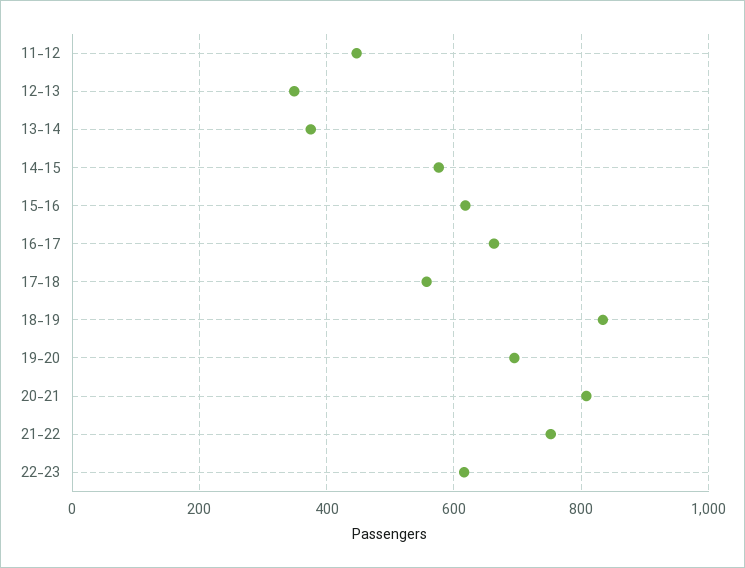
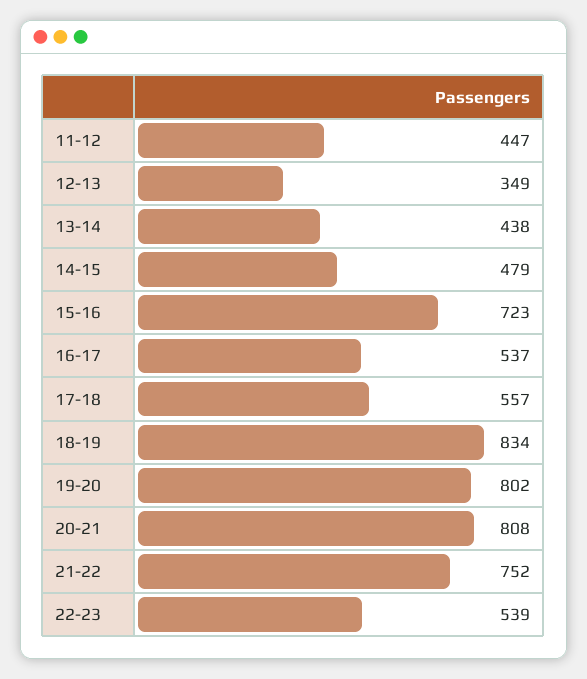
  {
    "11-12": 447,
    "12-13": 349,
-   "13-14": 380,
+   "13-14": 438,
-   "14-15": 580,
+   "14-15": 479,
-   "15-16": 620,
+   "15-16": 723,
-   "16-17": 660,
+   "16-17": 537,
    "17-18": 557,
    "18-19": 834,
-   "19-20": 700,
+   "19-20": 802,
    "20-21": 808,
    "21-22": 752,
-   "22-23": 620
+   "22-23": 539
  }

